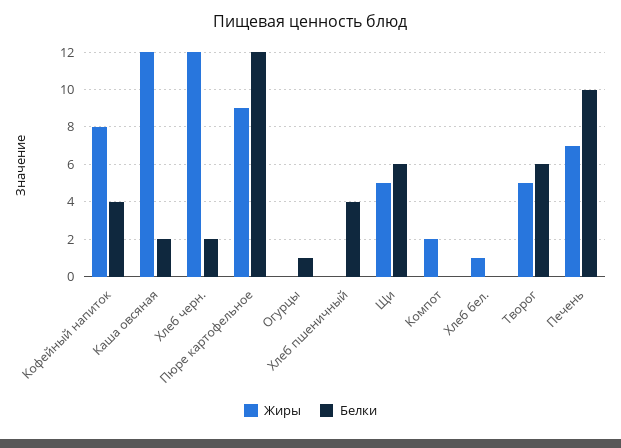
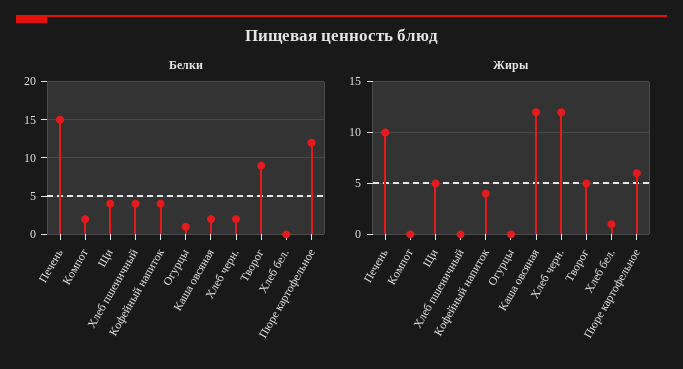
  {
    "Жиры": {
-     "Кофейный напиток": 8,
+     "Кофейный напиток": 4,
      "Каша овсяная": 12,
      "Хлеб черн.": 12,
-     "Пюре картофельное": 9,
+     "Пюре картофельное": 6,
      "Огурцы": 0,
      "Хлеб пшеничный": 0,
      "Щи": 5,
-     "Компот": 2,
+     "Компот": 0,
      "Хлеб бел.": 1,
      "Творог": 5,
-     "Печень": 7
+     "Печень": 10
    },
    "Белки": {
      "Кофейный напиток": 4,
      "Каша овсяная": 2,
      "Хлеб черн.": 2,
      "Пюре картофельное": 12,
      "Огурцы": 1,
      "Хлеб пшеничный": 4,
-     "Щи": 6,
+     "Щи": 4,
-     "Компот": 0,
+     "Компот": 2,
      "Хлеб бел.": 0,
-     "Творог": 6,
+     "Творог": 9,
-     "Печень": 10
+     "Печень": 15
    }
  }

